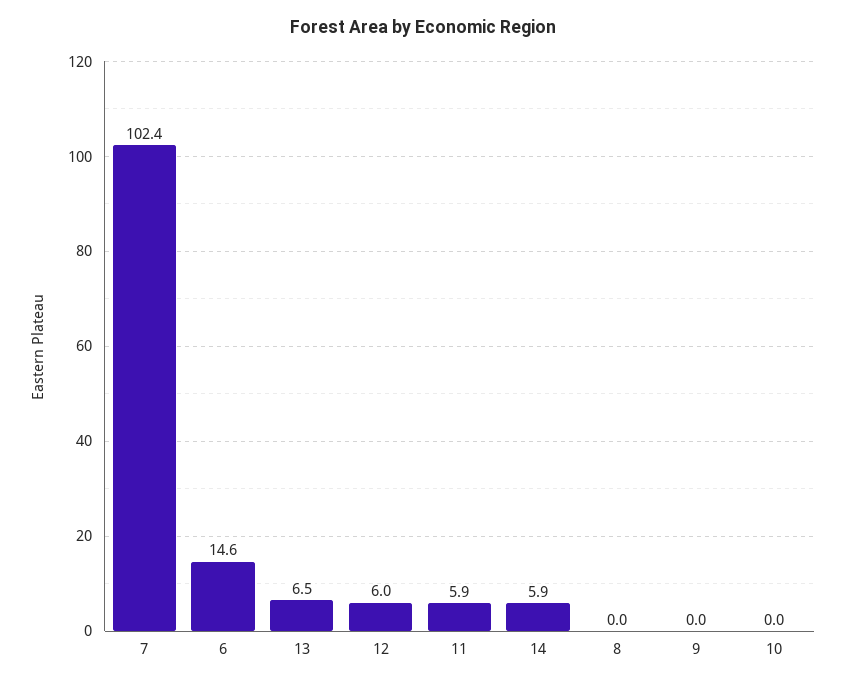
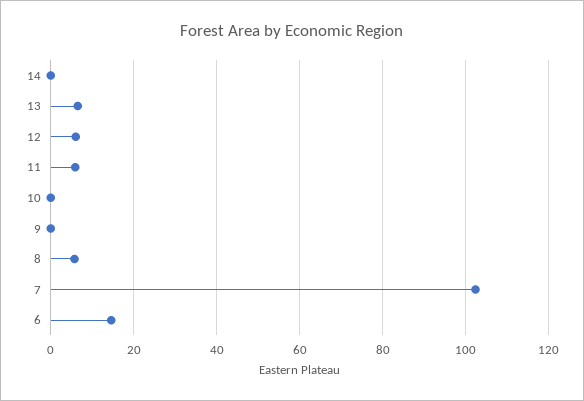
  {
    "7": 102.4,
    "6": 14.6,
    "13": 6.5,
    "12": 6,
    "11": 5.9,
-   "14": 5.9,
+   "14": 0,
-   "8": 0,
+   "8": 6,
    "9": 0,
    "10": 0
  }

